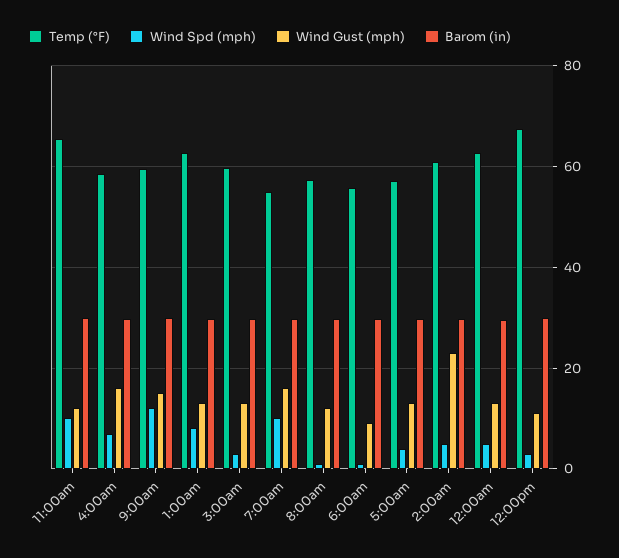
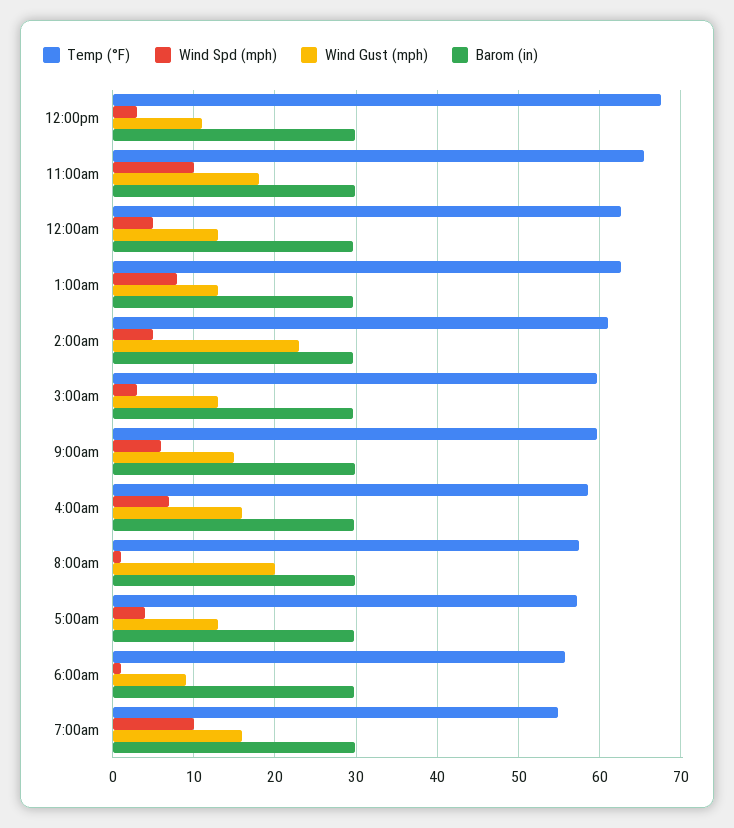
  {
    "Temp (°F)": {
      "11:00am": 66,
      "4:00am": 59,
      "9:00am": 60,
      "1:00am": 63,
      "3:00am": 60,
      "7:00am": 55,
      "8:00am": 57,
      "6:00am": 56,
      "5:00am": 57,
      "2:00am": 61,
      "12:00am": 63,
      "12:00pm": 68
    },
    "Wind Spd (mph)": {
      "11:00am": 10,
      "4:00am": 7,
-     "9:00am": 12,
+     "9:00am": 6,
      "1:00am": 8,
      "3:00am": 3,
      "7:00am": 10,
      "8:00am": 1,
      "6:00am": 1,
      "5:00am": 4,
      "2:00am": 5,
      "12:00am": 5,
      "12:00pm": 3
    },
    "Wind Gust (mph)": {
-     "11:00am": 12,
+     "11:00am": 18,
      "4:00am": 16,
      "9:00am": 15,
      "1:00am": 13,
      "3:00am": 13,
      "7:00am": 16,
-     "8:00am": 12,
+     "8:00am": 20,
      "6:00am": 9,
      "5:00am": 13,
      "2:00am": 23,
      "12:00am": 13,
      "12:00pm": 11
    },
    "Barom (in)": {
      "11:00am": 30,
      "4:00am": 30,
      "9:00am": 30,
      "1:00am": 30,
      "3:00am": 30,
      "7:00am": 30,
      "8:00am": 30,
      "6:00am": 30,
      "5:00am": 30,
      "2:00am": 30,
      "12:00am": 30,
      "12:00pm": 30
    }
  }

